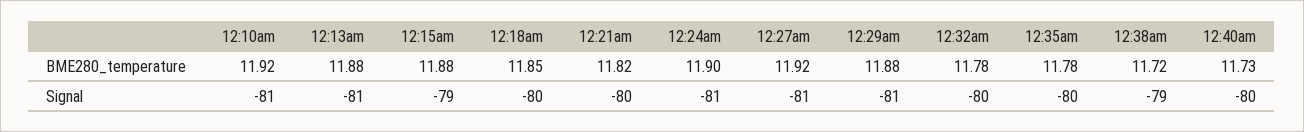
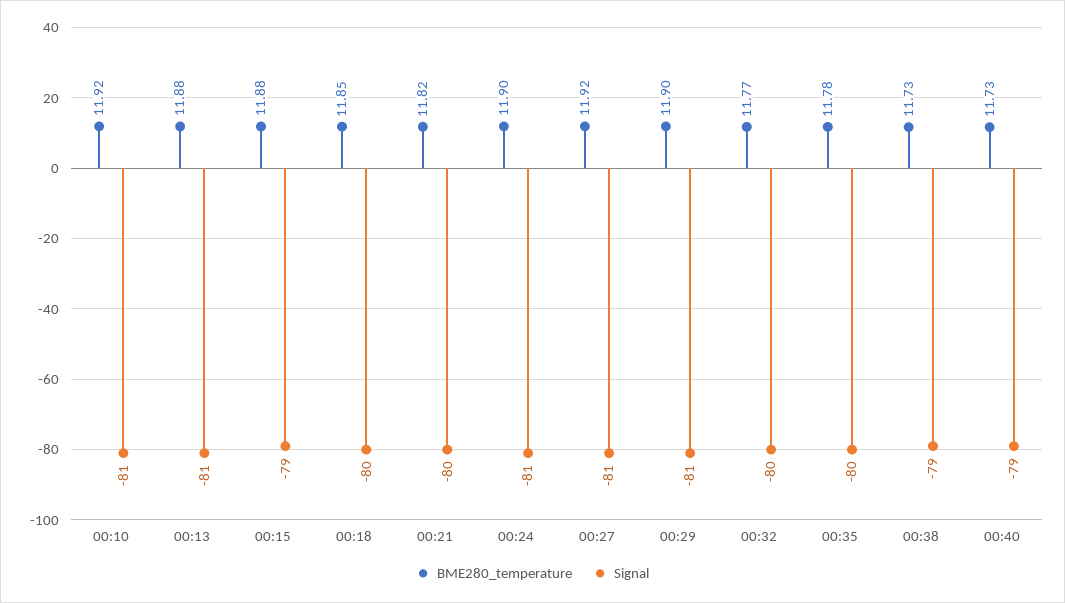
  {
    "BME280_temperature": {
      "12:10am": 11.92,
      "12:13am": 11.88,
      "12:15am": 11.88,
      "12:18am": 11.85,
      "12:21am": 11.82,
      "12:24am": 11.9,
      "12:27am": 11.92,
-     "12:29am": 11.88,
+     "12:29am": 11.9,
-     "12:32am": 11.78,
+     "12:32am": 11.77,
      "12:35am": 11.78,
-     "12:38am": 11.72,
+     "12:38am": 11.73,
      "12:40am": 11.73
    },
    "Signal": {
      "12:10am": -81,
      "12:13am": -81,
      "12:15am": -79,
      "12:18am": -80,
      "12:21am": -80,
      "12:24am": -81,
      "12:27am": -81,
      "12:29am": -81,
      "12:32am": -80,
      "12:35am": -80,
      "12:38am": -79,
-     "12:40am": -80
+     "12:40am": -79
    }
  }

